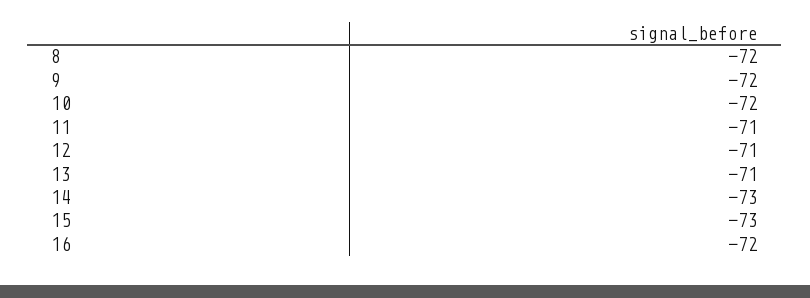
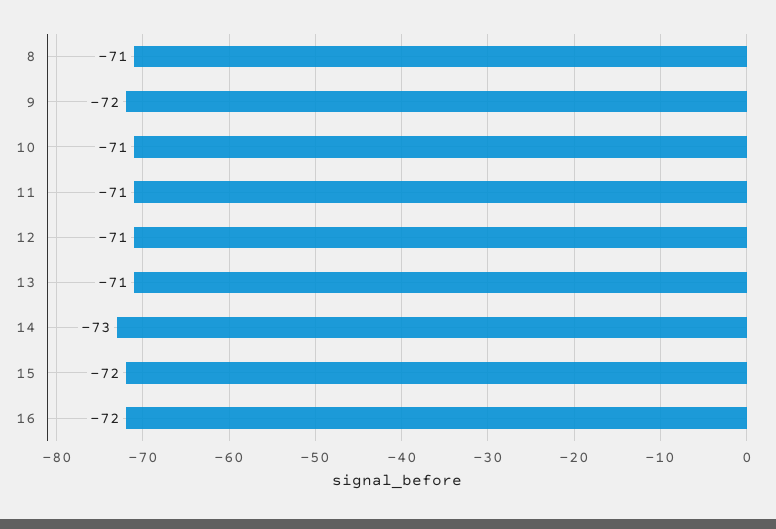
  {
-   "8": -72,
+   "8": -71,
    "9": -72,
-   "10": -72,
+   "10": -71,
    "11": -71,
    "12": -71,
    "13": -71,
    "14": -73,
-   "15": -73,
+   "15": -72,
    "16": -72
  }

